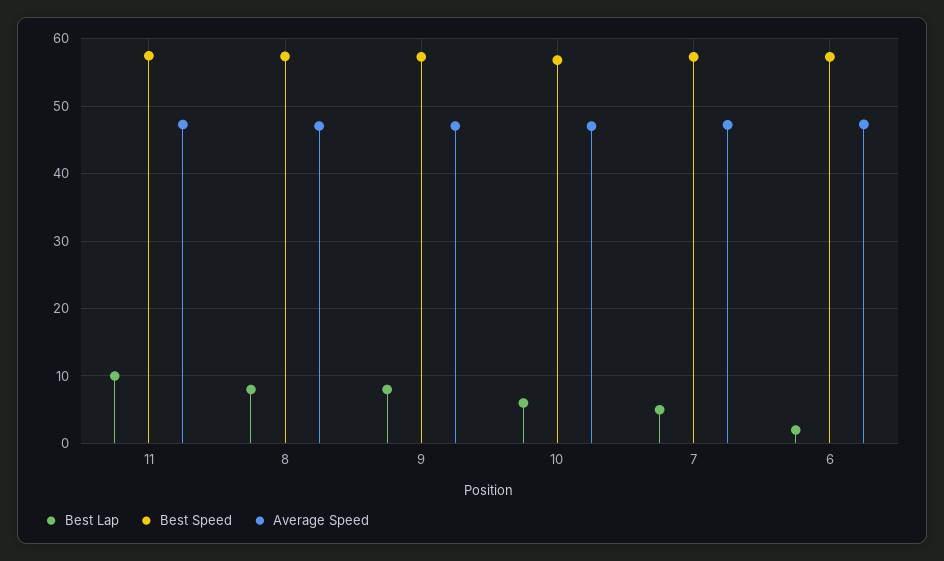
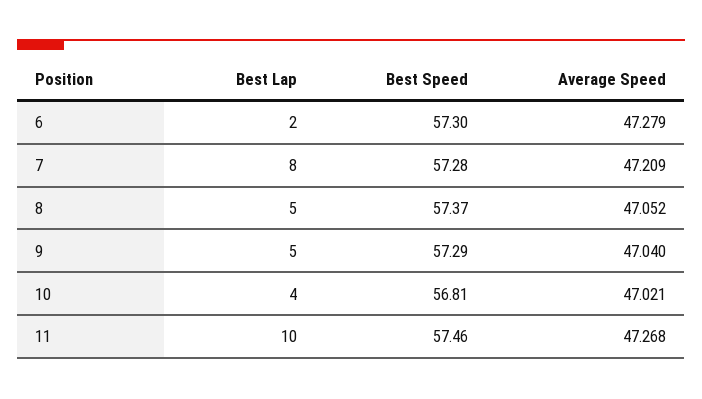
  {
    "Best Lap": {
      "11": 10,
-     "8": 8,
+     "8": 5,
-     "9": 8,
+     "9": 5,
-     "10": 6,
+     "10": 4,
-     "7": 5,
+     "7": 8,
      "6": 2
    },
    "Best Speed": {
      "11": 57.46,
      "8": 57.37,
      "9": 57.29,
      "10": 56.81,
      "7": 57.28,
      "6": 57.3
    },
    "Average Speed": {
      "11": 47.268,
      "8": 47.052,
      "9": 47.04,
      "10": 47.021,
      "7": 47.209,
      "6": 47.279
    }
  }

